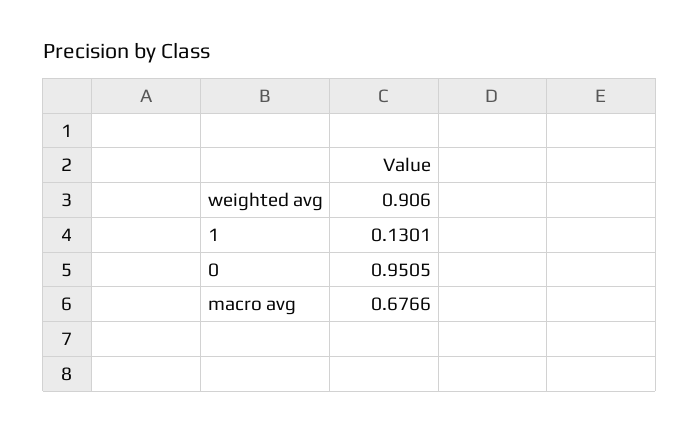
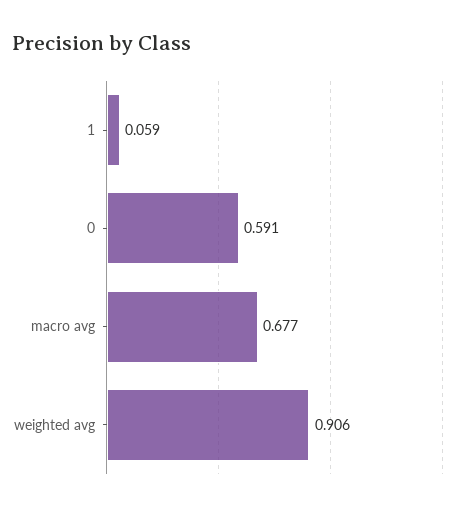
  {
    "weighted avg": 0.906,
-   "1": 0.1301,
+   "1": 0.059,
-   "0": 0.9505,
+   "0": 0.591,
    "macro avg": 0.6766
  }

